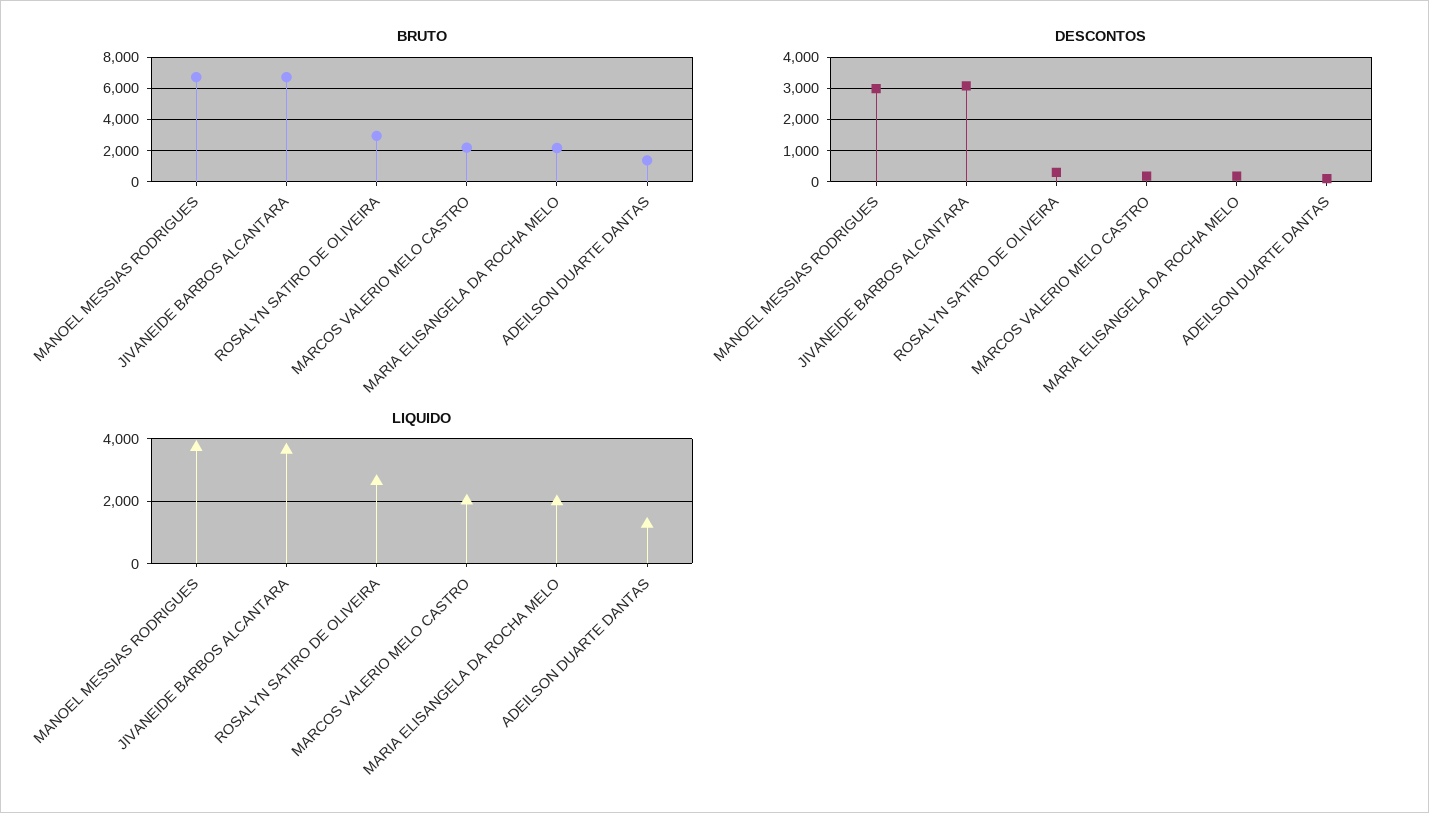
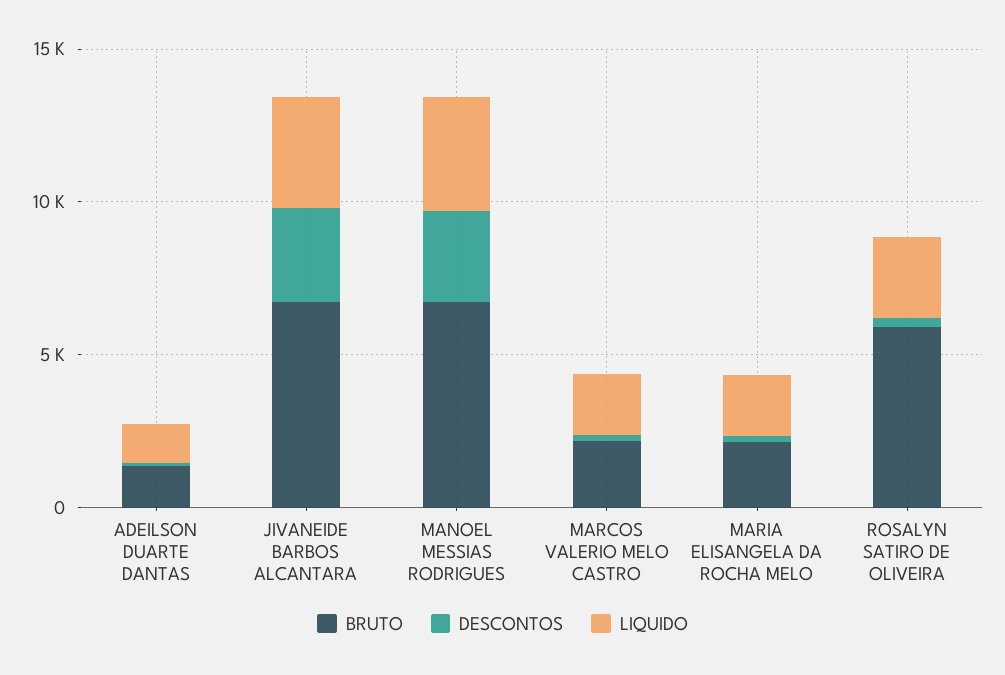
  {
    "BRUTO": {
      "MANOEL MESSIAS RODRIGUES": 6500,
      "JIVANEIDE BARBOS ALCANTARA": 6500,
-     "ROSALYN SATIRO DE OLIVEIRA": 3000,
+     "ROSALYN SATIRO DE OLIVEIRA": 6000,
      "MARCOS VALERIO MELO CASTRO": 2000,
      "MARIA ELISANGELA DA ROCHA MELO": 2000,
      "ADEILSON DUARTE DANTAS": 1500
    },
    "DESCONTOS": {
      "MANOEL MESSIAS RODRIGUES": 3000,
      "JIVANEIDE BARBOS ALCANTARA": 3000,
      "ROSALYN SATIRO DE OLIVEIRA": 200,
      "MARCOS VALERIO MELO CASTRO": 200,
      "MARIA ELISANGELA DA ROCHA MELO": 200,
      "ADEILSON DUARTE DANTAS": 0
    },
    "LIQUIDO": {
      "MANOEL MESSIAS RODRIGUES": 3800,
      "JIVANEIDE BARBOS ALCANTARA": 3600,
      "ROSALYN SATIRO DE OLIVEIRA": 2600,
      "MARCOS VALERIO MELO CASTRO": 2000,
      "MARIA ELISANGELA DA ROCHA MELO": 2000,
      "ADEILSON DUARTE DANTAS": 1200
    }
  }

